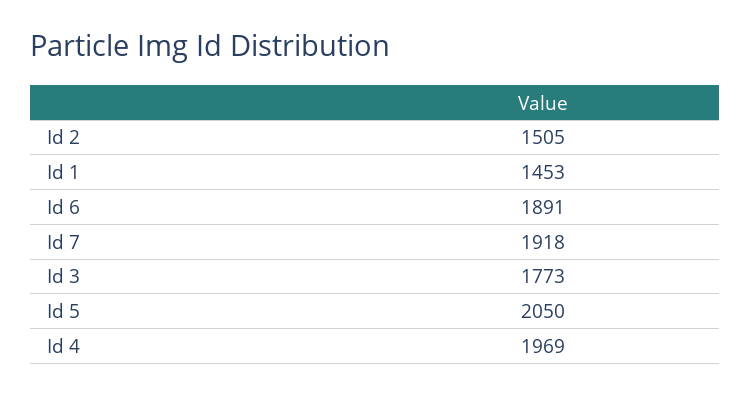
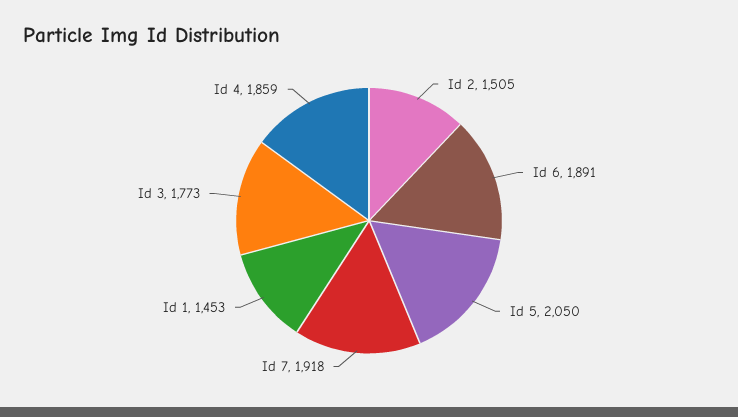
  {
    "Id 2": 1505,
    "Id 1": 1453,
    "Id 6": 1891,
    "Id 7": 1918,
    "Id 3": 1773,
    "Id 5": 2050,
-   "Id 4": 1969
+   "Id 4": 1859
  }

